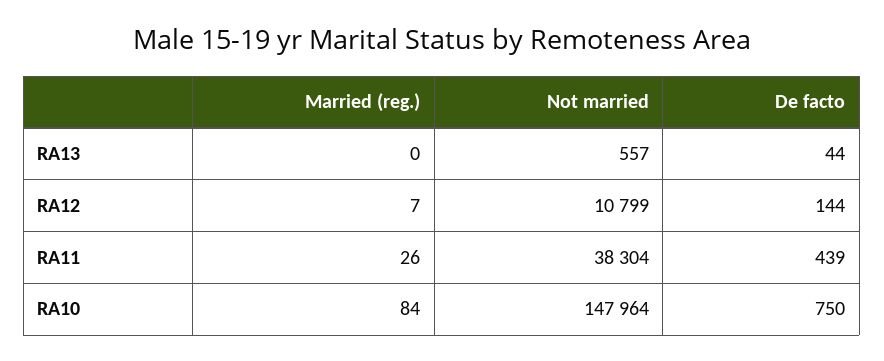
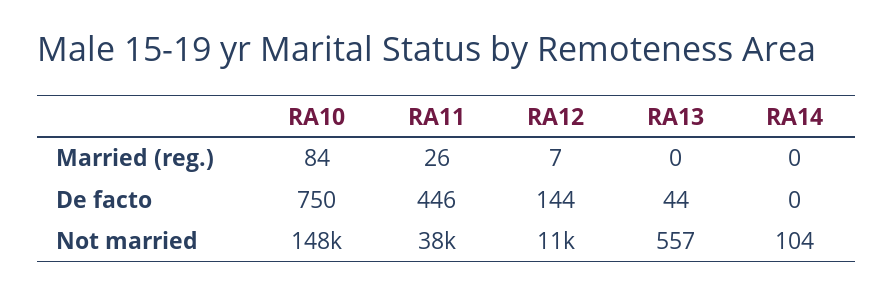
  {
    "Married (reg.)": {
      "RA13": 0,
      "RA12": 7,
      "RA11": 26,
-     "RA10": 84
+     "RA10": 84,
+     "RA14": 0
    },
    "Not married": {
      "RA13": 557,
      "RA12": 10799,
      "RA11": 38304,
-     "RA10": 147964
+     "RA10": 147964,
+     "RA14": 104
    },
    "De facto": {
      "RA13": 44,
      "RA12": 144,
-     "RA11": 439,
+     "RA11": 446,
-     "RA10": 750
+     "RA10": 750,
+     "RA14": 0
    }
  }

